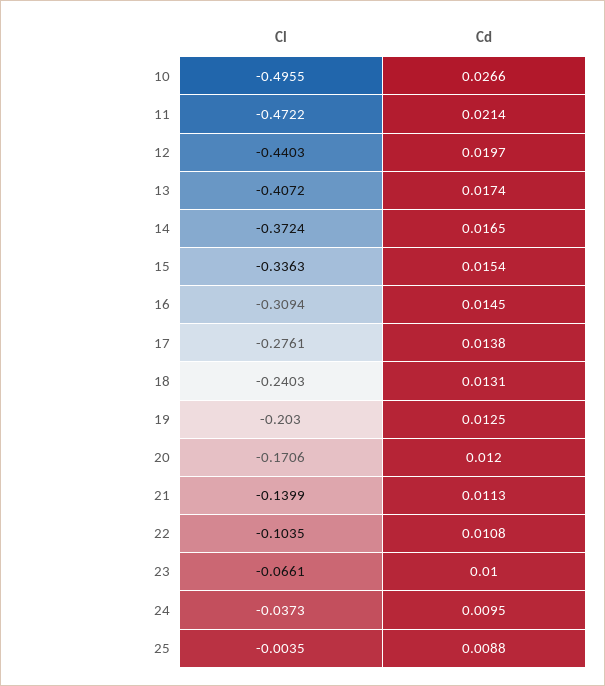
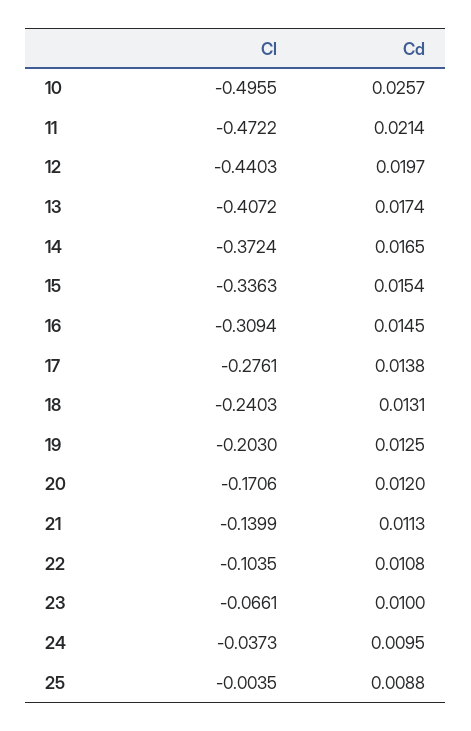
  {
    "Cl": {
      "10": -0.4955,
      "11": -0.4722,
      "12": -0.4403,
      "13": -0.4072,
      "14": -0.3724,
      "15": -0.3363,
      "16": -0.3094,
      "17": -0.2761,
      "18": -0.2403,
      "19": -0.203,
      "20": -0.1706,
      "21": -0.1399,
      "22": -0.1035,
      "23": -0.0661,
      "24": -0.0373,
      "25": -0.0035
    },
    "Cd": {
-     "10": 0.0266,
+     "10": 0.0257,
      "11": 0.0214,
      "12": 0.0197,
      "13": 0.0174,
      "14": 0.0165,
      "15": 0.0154,
      "16": 0.0145,
      "17": 0.0138,
      "18": 0.0131,
      "19": 0.0125,
      "20": 0.012,
      "21": 0.0113,
      "22": 0.0108,
      "23": 0.01,
      "24": 0.0095,
      "25": 0.0088
    }
  }

